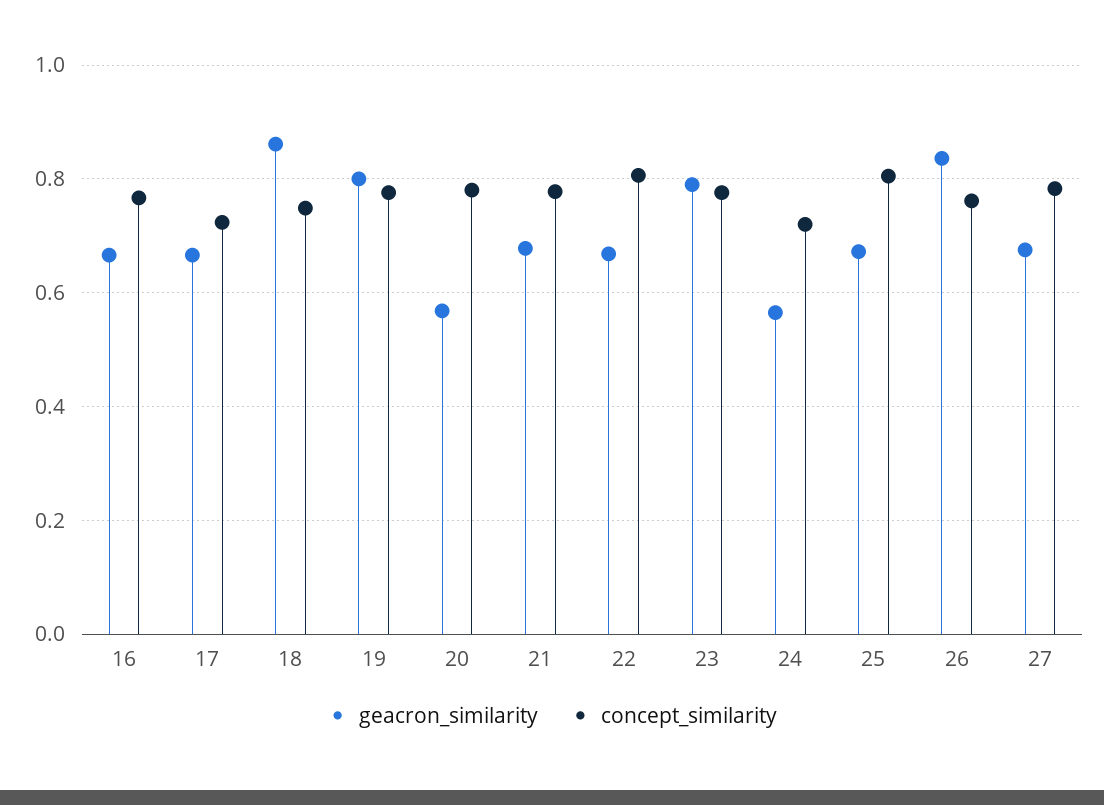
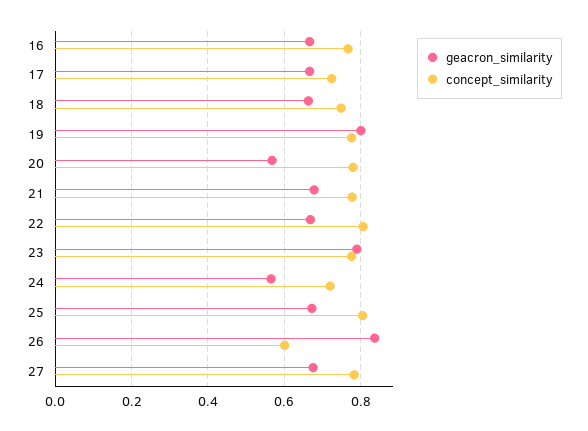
  {
    "geacron_similarity": {
      "16": 0.66,
      "17": 0.66,
-     "18": 0.86,
+     "18": 0.66,
      "19": 0.8,
      "20": 0.56,
      "21": 0.68,
      "22": 0.66,
      "23": 0.8,
      "24": 0.56,
      "25": 0.68,
      "26": 0.84,
      "27": 0.68
    },
    "concept_similarity": {
      "16": 0.76,
      "17": 0.72,
      "18": 0.74,
      "19": 0.78,
      "20": 0.78,
      "21": 0.78,
      "22": 0.8,
      "23": 0.78,
      "24": 0.72,
      "25": 0.8,
-     "26": 0.76,
+     "26": 0.6,
      "27": 0.78
    }
  }

